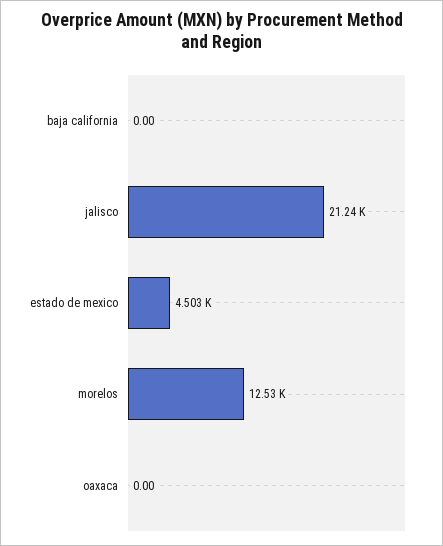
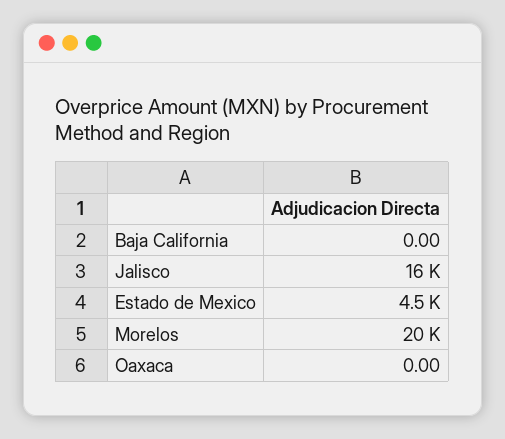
  {
    "baja california": 0,
-   "jalisco": 21240,
+   "jalisco": 16000,
    "estado de mexico": 4503,
-   "morelos": 12530,
+   "morelos": 20000,
    "oaxaca": 0
  }

